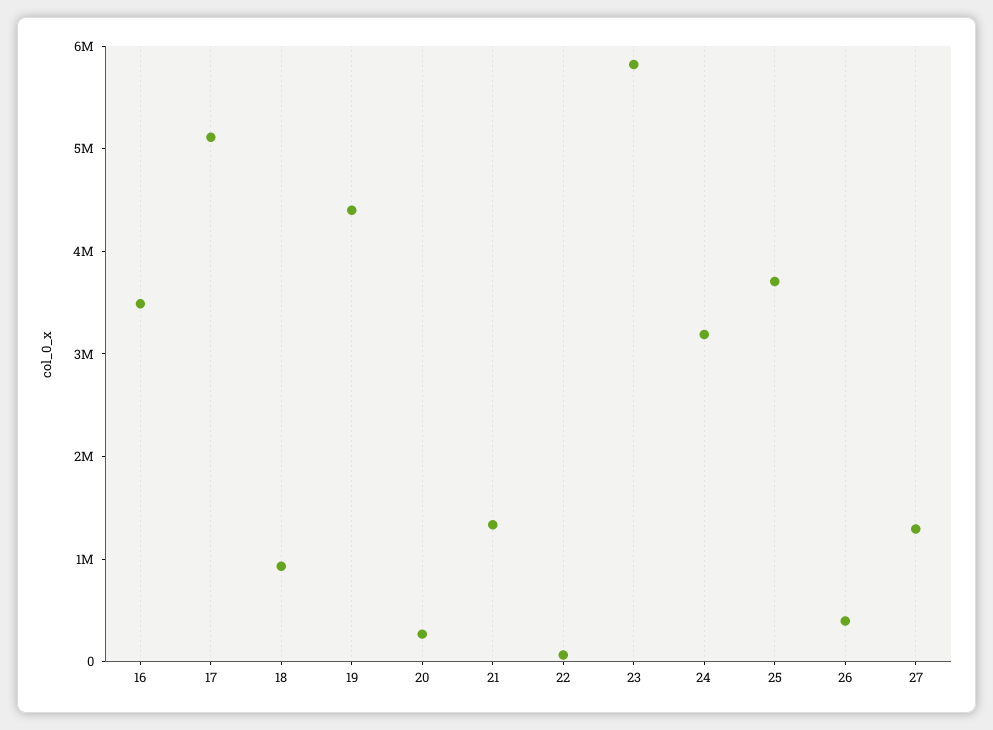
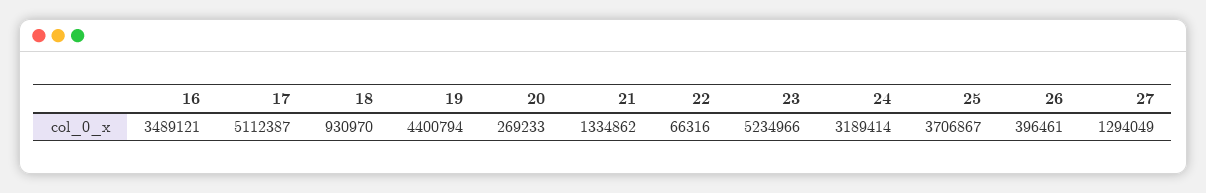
  {
    "16": 3489121,
    "17": 5112387,
    "18": 930970,
    "19": 4400794,
    "20": 269233,
    "21": 1334862,
    "22": 66316,
-   "23": 5800000,
+   "23": 5234966,
    "24": 3189414,
    "25": 3706867,
    "26": 396461,
    "27": 1294049
  }

